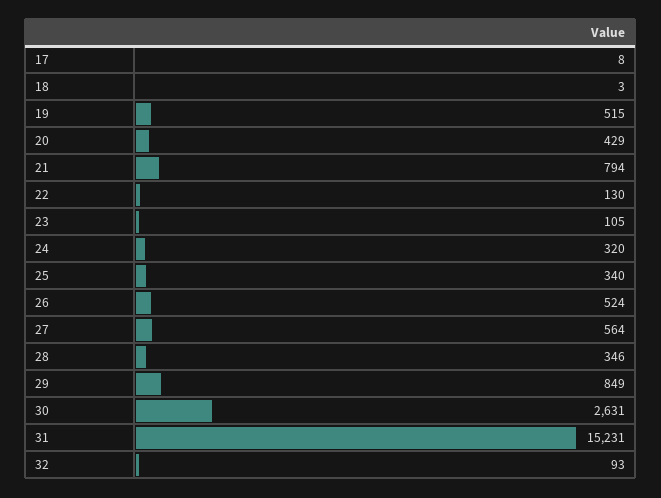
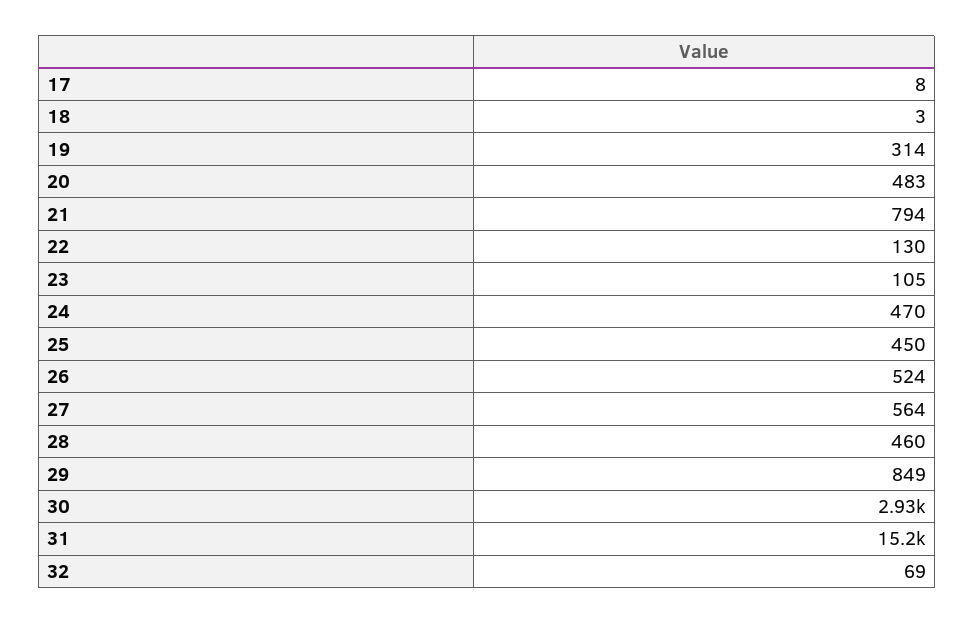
  {
    "17": 8,
    "18": 3,
-   "19": 515,
+   "19": 314,
-   "20": 429,
+   "20": 483,
    "21": 794,
    "22": 130,
    "23": 105,
-   "24": 320,
+   "24": 470,
-   "25": 340,
+   "25": 450,
    "26": 524,
    "27": 564,
-   "28": 346,
+   "28": 460,
    "29": 849,
-   "30": 2631,
+   "30": 2930,
    "31": 15231,
-   "32": 93
+   "32": 69
  }

